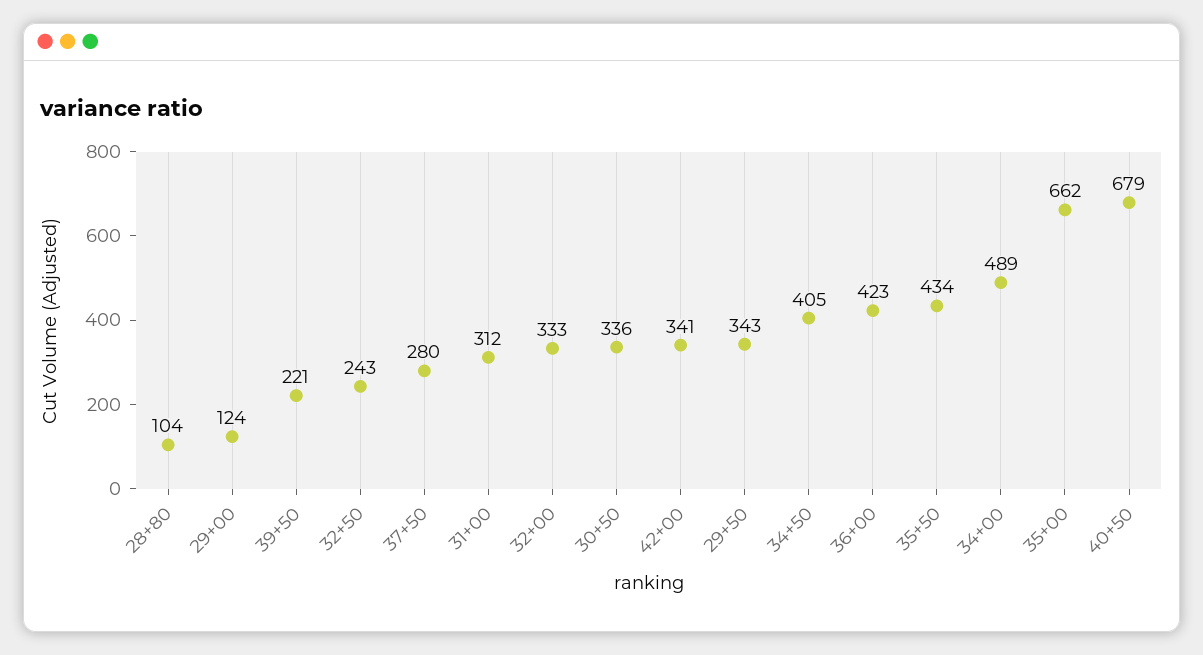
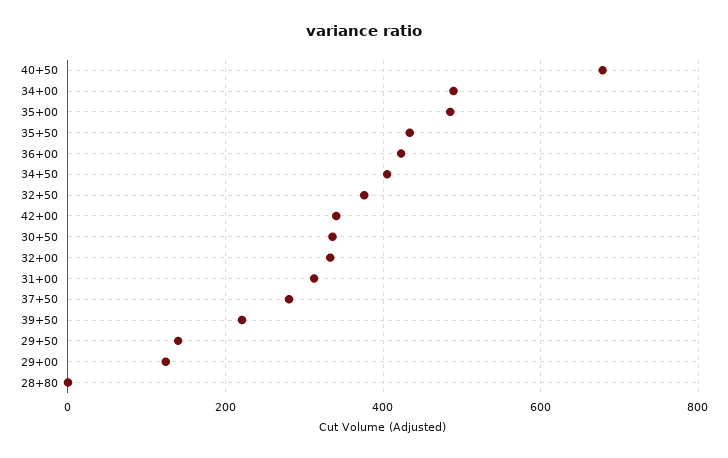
  {
-   "28+80": 104,
+   "28+80": 0,
    "29+00": 124,
    "39+50": 221,
-   "32+50": 243,
+   "32+50": 380,
    "37+50": 280,
    "31+00": 312,
    "32+00": 333,
    "30+50": 336,
    "42+00": 341,
-   "29+50": 343,
+   "29+50": 140,
    "34+50": 405,
    "36+00": 423,
    "35+50": 434,
    "34+00": 489,
-   "35+00": 662,
+   "35+00": 480,
    "40+50": 679
  }

